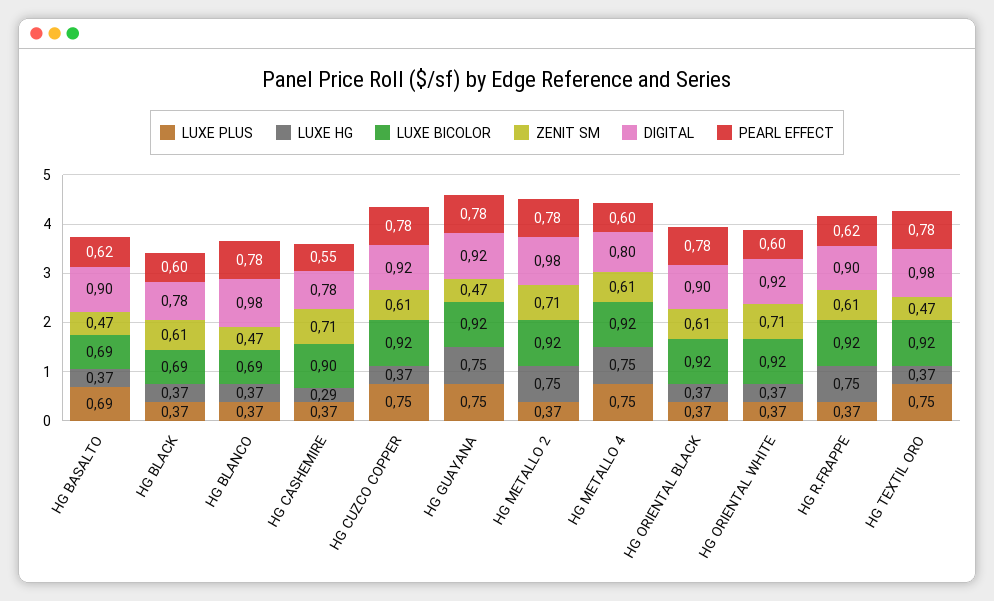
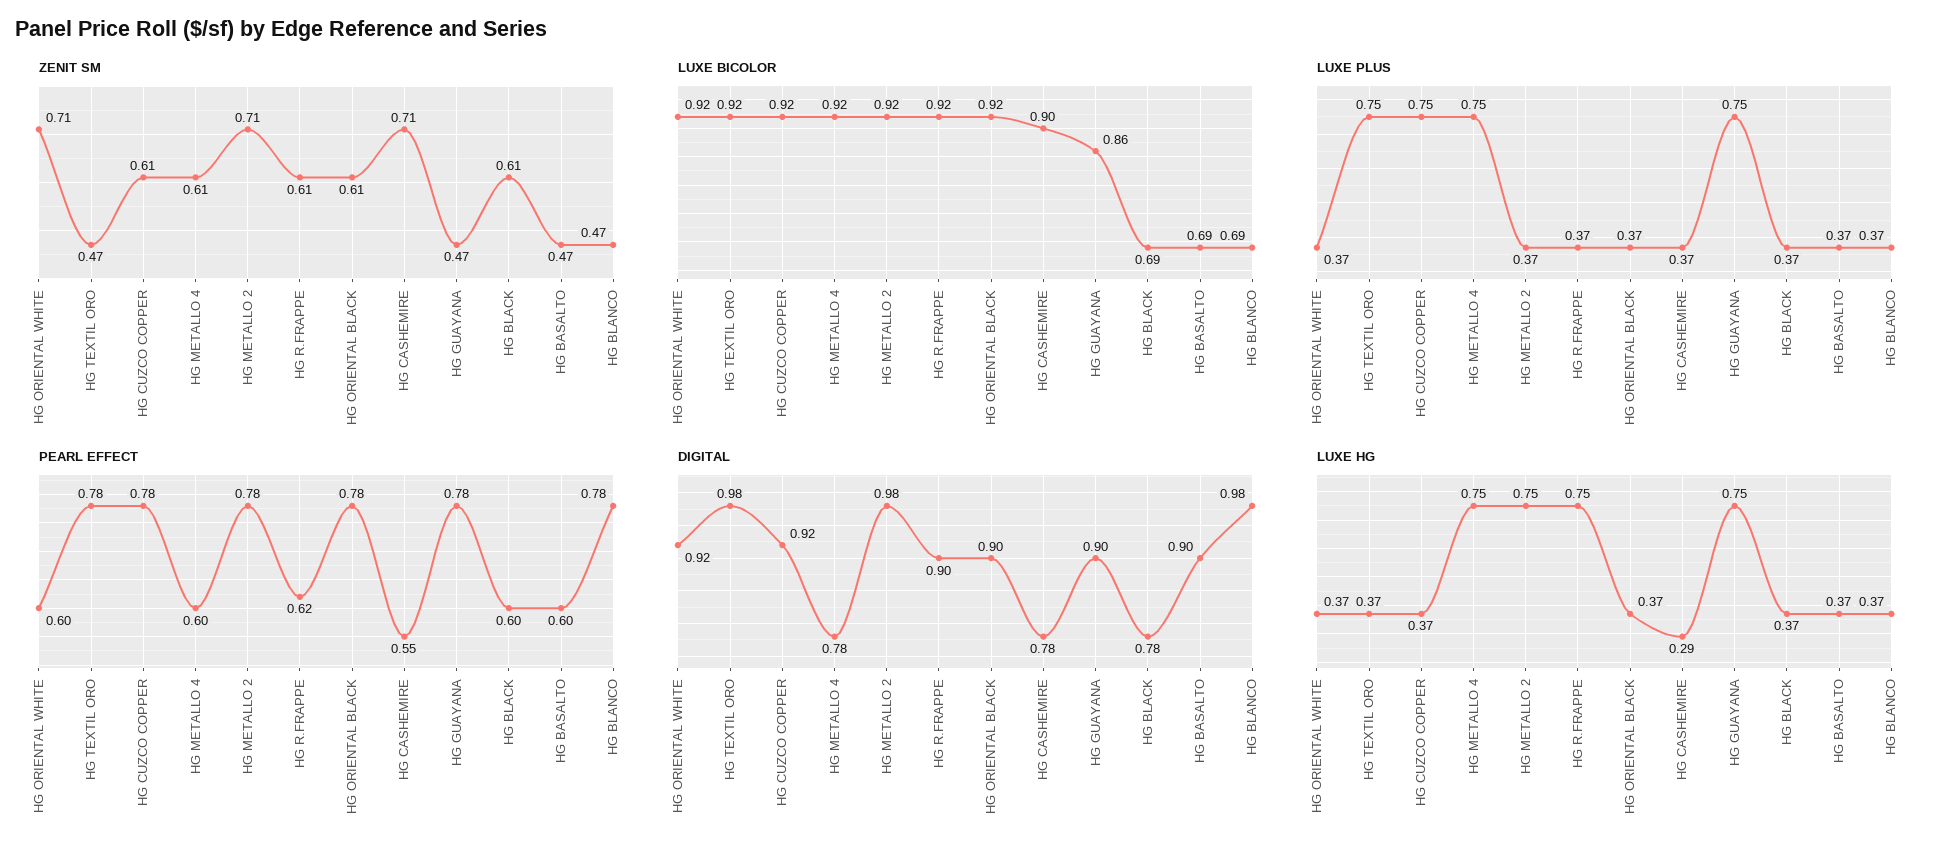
  {
    "LUXE PLUS": {
-     "HG BASALTO": 0.69,
+     "HG BASALTO": 0.37,
      "HG BLACK": 0.37,
      "HG BLANCO": 0.37,
      "HG CASHEMIRE": 0.37,
      "HG CUZCO COPPER": 0.75,
      "HG GUAYANA": 0.75,
      "HG METALLO 2": 0.37,
      "HG METALLO 4": 0.75,
      "HG ORIENTAL BLACK": 0.37,
      "HG ORIENTAL WHITE": 0.37,
      "HG R.FRAPPE": 0.37,
      "HG TEXTIL ORO": 0.75
    },
    "LUXE HG": {
      "HG BASALTO": 0.37,
      "HG BLACK": 0.37,
      "HG BLANCO": 0.37,
      "HG CASHEMIRE": 0.29,
      "HG CUZCO COPPER": 0.37,
      "HG GUAYANA": 0.75,
      "HG METALLO 2": 0.75,
      "HG METALLO 4": 0.75,
      "HG ORIENTAL BLACK": 0.37,
      "HG ORIENTAL WHITE": 0.37,
      "HG R.FRAPPE": 0.75,
      "HG TEXTIL ORO": 0.37
    },
    "LUXE BICOLOR": {
      "HG BASALTO": 0.69,
      "HG BLACK": 0.69,
      "HG BLANCO": 0.69,
      "HG CASHEMIRE": 0.9,
      "HG CUZCO COPPER": 0.92,
-     "HG GUAYANA": 0.92,
+     "HG GUAYANA": 0.86,
      "HG METALLO 2": 0.92,
      "HG METALLO 4": 0.92,
      "HG ORIENTAL BLACK": 0.92,
      "HG ORIENTAL WHITE": 0.92,
      "HG R.FRAPPE": 0.92,
      "HG TEXTIL ORO": 0.92
    },
    "ZENIT SM": {
      "HG BASALTO": 0.47,
      "HG BLACK": 0.61,
      "HG BLANCO": 0.47,
      "HG CASHEMIRE": 0.71,
      "HG CUZCO COPPER": 0.61,
      "HG GUAYANA": 0.47,
      "HG METALLO 2": 0.71,
      "HG METALLO 4": 0.61,
      "HG ORIENTAL BLACK": 0.61,
      "HG ORIENTAL WHITE": 0.71,
      "HG R.FRAPPE": 0.61,
      "HG TEXTIL ORO": 0.47
    },
    "DIGITAL": {
      "HG BASALTO": 0.9,
      "HG BLACK": 0.78,
      "HG BLANCO": 0.98,
      "HG CASHEMIRE": 0.78,
      "HG CUZCO COPPER": 0.92,
-     "HG GUAYANA": 0.92,
+     "HG GUAYANA": 0.9,
      "HG METALLO 2": 0.98,
-     "HG METALLO 4": 0.8,
+     "HG METALLO 4": 0.78,
      "HG ORIENTAL BLACK": 0.9,
      "HG ORIENTAL WHITE": 0.92,
      "HG R.FRAPPE": 0.9,
      "HG TEXTIL ORO": 0.98
    },
    "PEARL EFFECT": {
-     "HG BASALTO": 0.62,
+     "HG BASALTO": 0.6,
      "HG BLACK": 0.6,
      "HG BLANCO": 0.78,
      "HG CASHEMIRE": 0.55,
      "HG CUZCO COPPER": 0.78,
      "HG GUAYANA": 0.78,
      "HG METALLO 2": 0.78,
      "HG METALLO 4": 0.6,
      "HG ORIENTAL BLACK": 0.78,
      "HG ORIENTAL WHITE": 0.6,
      "HG R.FRAPPE": 0.62,
      "HG TEXTIL ORO": 0.78
    }
  }

